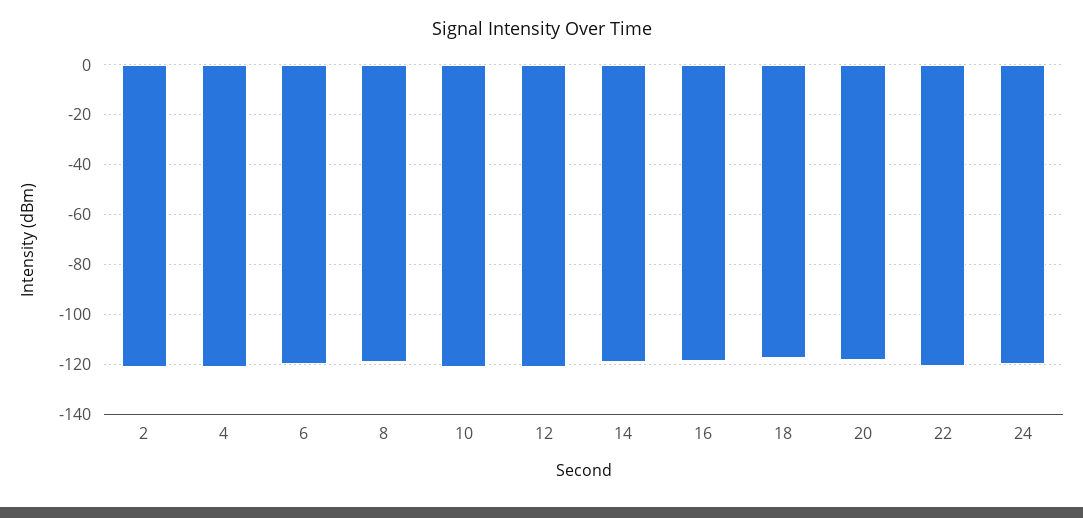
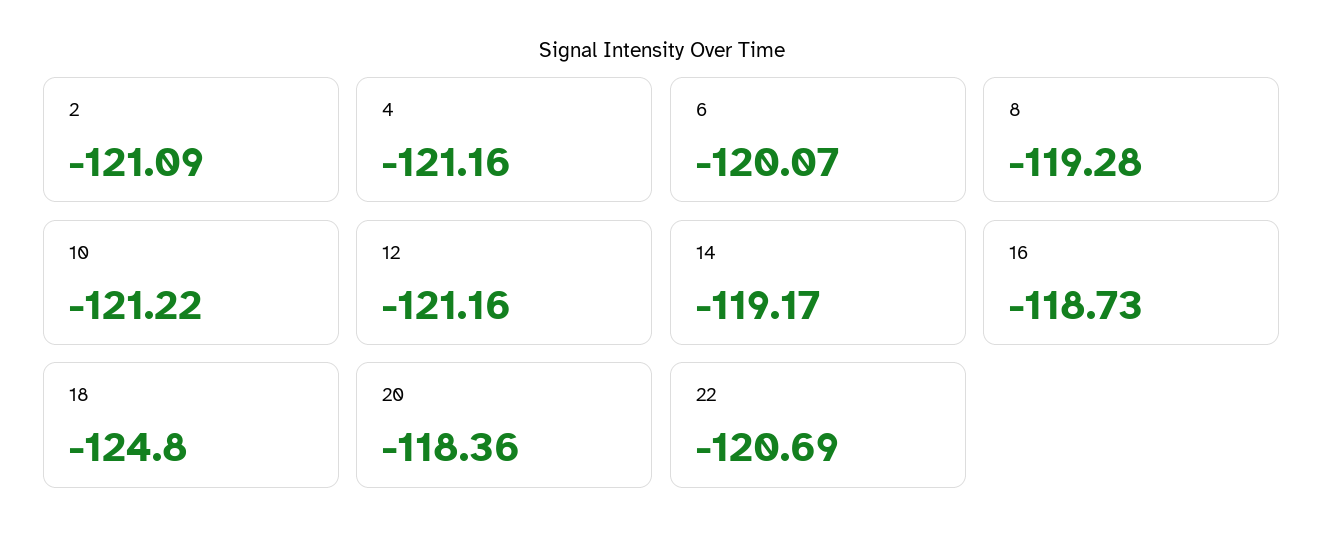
  {
    "2": -121.09,
    "4": -121.16,
    "6": -120.07,
    "8": -119.28,
    "10": -121.22,
    "12": -121.16,
    "14": -119.17,
    "16": -118.73,
-   "18": -117.5,
+   "18": -124.8,
    "20": -118.36,
-   "22": -120.69,
+   "22": -120.69
-   "24": -120
  }

